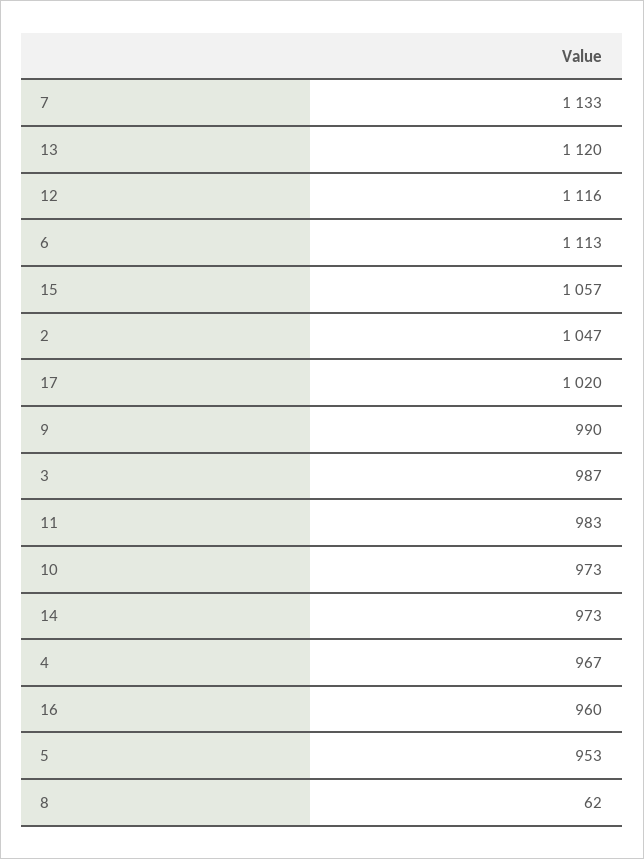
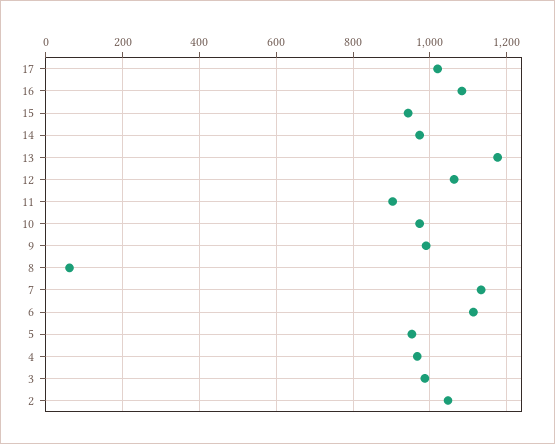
  {
    "7": 1133,
-   "13": 1120,
+   "13": 1180,
-   "12": 1116,
+   "12": 1060,
    "6": 1113,
-   "15": 1057,
+   "15": 940,
    "2": 1047,
    "17": 1020,
    "9": 990,
    "3": 987,
-   "11": 983,
+   "11": 900,
    "10": 973,
    "14": 973,
    "4": 967,
-   "16": 960,
+   "16": 1080,
    "5": 953,
    "8": 62
  }

